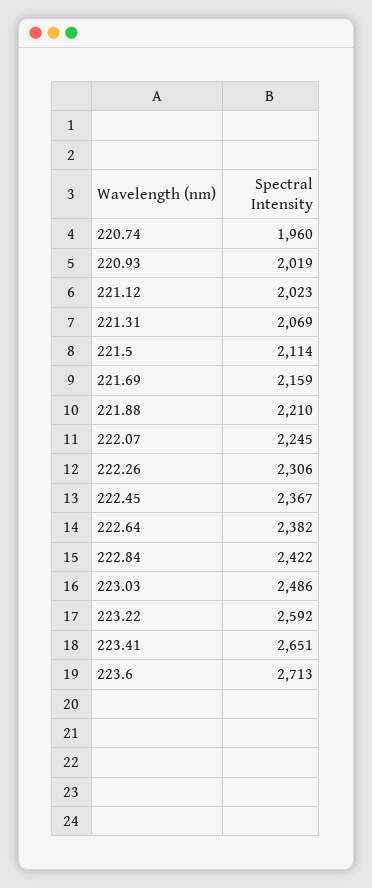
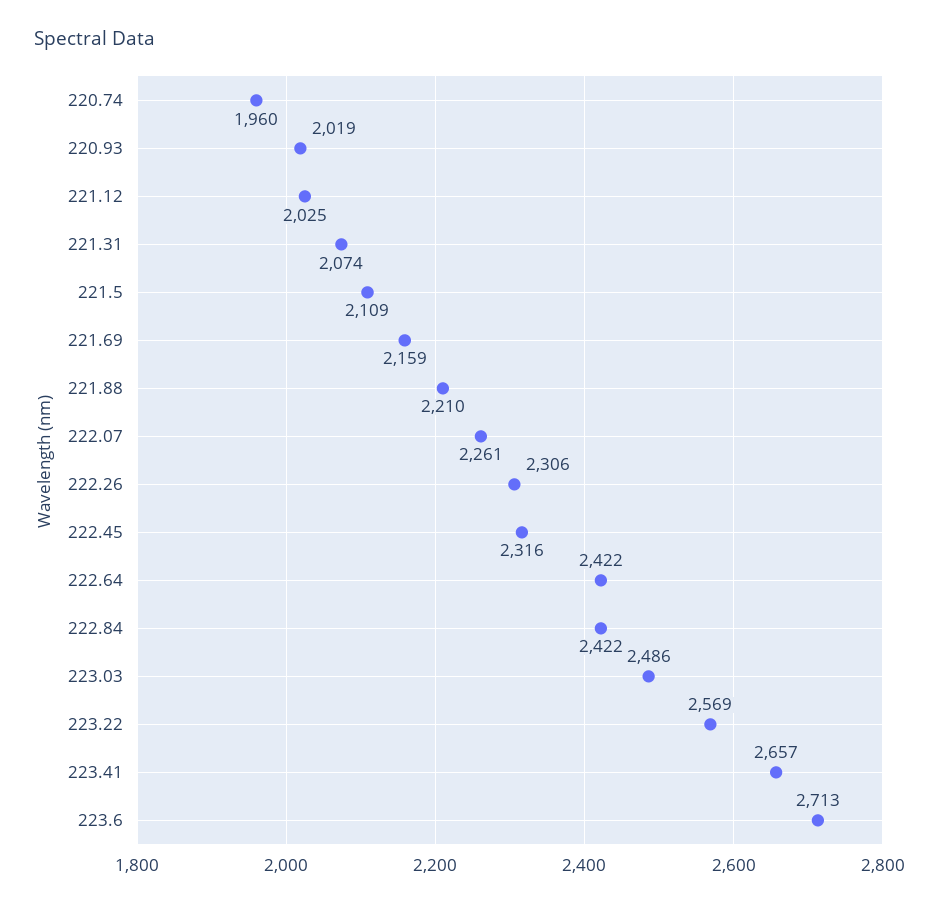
  {
    "220.74": 1960,
    "220.93": 2019,
-   "221.12": 2023,
+   "221.12": 2025,
-   "221.31": 2069,
+   "221.31": 2074,
-   "221.5": 2114,
+   "221.5": 2109,
    "221.69": 2159,
    "221.88": 2210,
-   "222.07": 2245,
+   "222.07": 2261,
    "222.26": 2306,
-   "222.45": 2367,
+   "222.45": 2316,
-   "222.64": 2382,
+   "222.64": 2422,
    "222.84": 2422,
    "223.03": 2486,
-   "223.22": 2592,
+   "223.22": 2569,
-   "223.41": 2651,
+   "223.41": 2657,
    "223.6": 2713
  }

